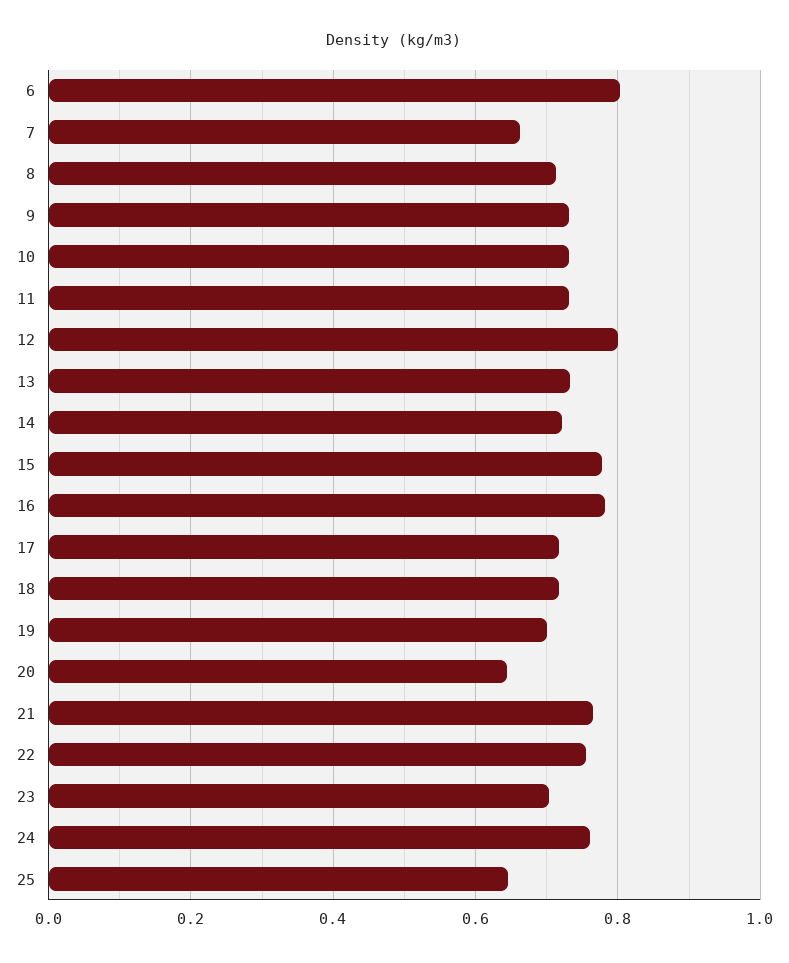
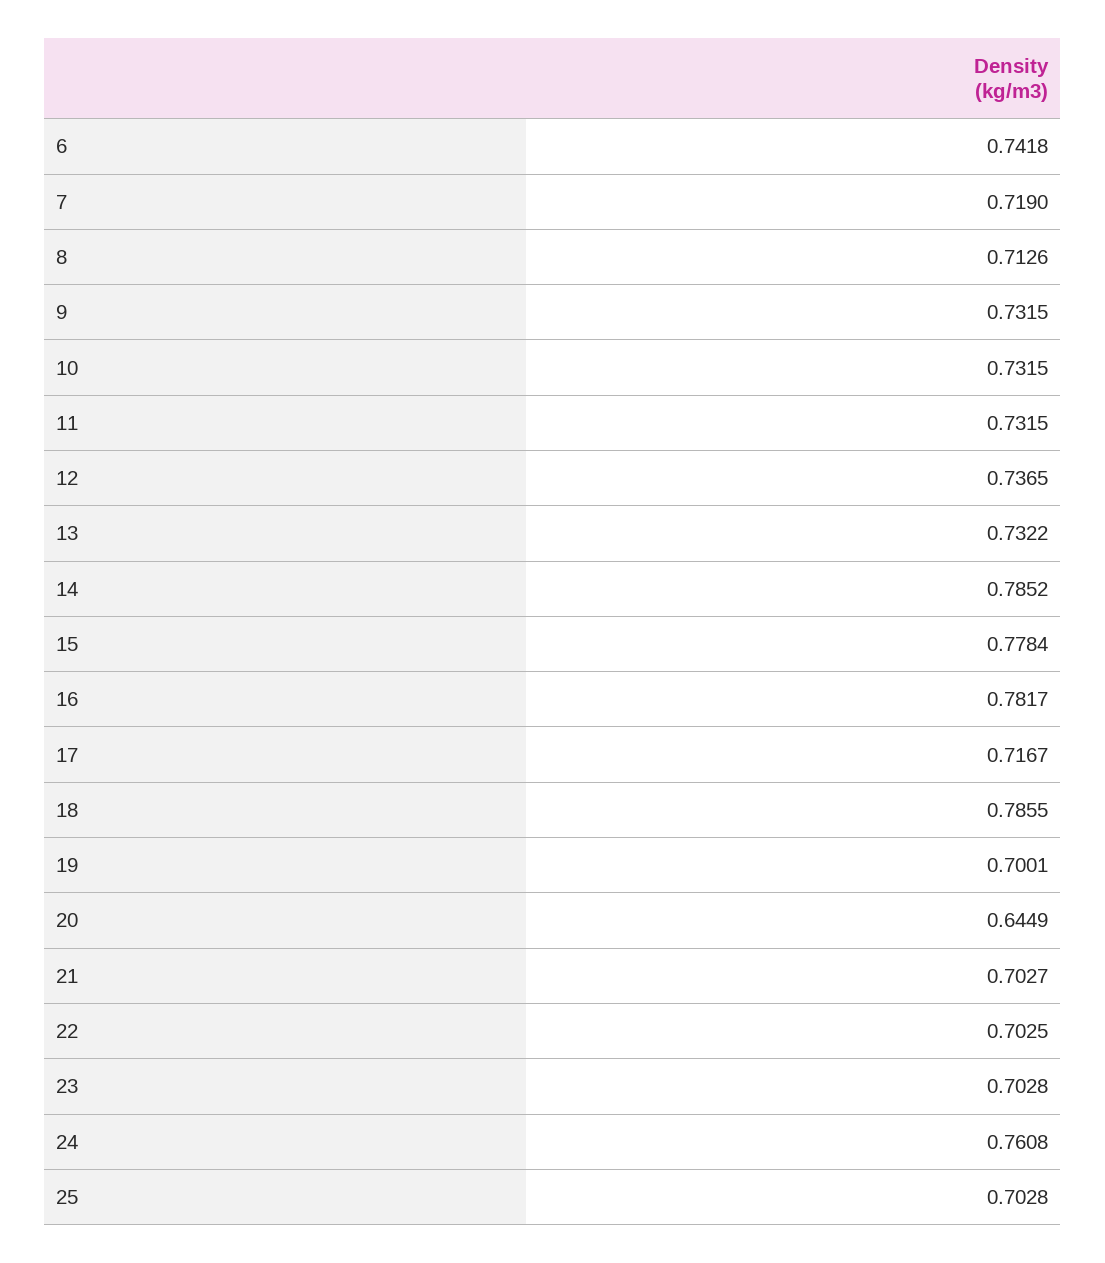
  {
-   "6": 0.8,
+   "6": 0.7418,
-   "7": 0.66,
+   "7": 0.719,
    "8": 0.7126,
    "9": 0.7315,
    "10": 0.7315,
    "11": 0.7315,
-   "12": 0.8,
+   "12": 0.7365,
    "13": 0.7322,
-   "14": 0.72,
+   "14": 0.7852,
    "15": 0.7784,
    "16": 0.7817,
    "17": 0.7167,
-   "18": 0.72,
+   "18": 0.7855,
    "19": 0.7001,
    "20": 0.6449,
-   "21": 0.76,
+   "21": 0.7027,
-   "22": 0.76,
+   "22": 0.7025,
    "23": 0.7028,
    "24": 0.7608,
-   "25": 0.64
+   "25": 0.7028
  }

